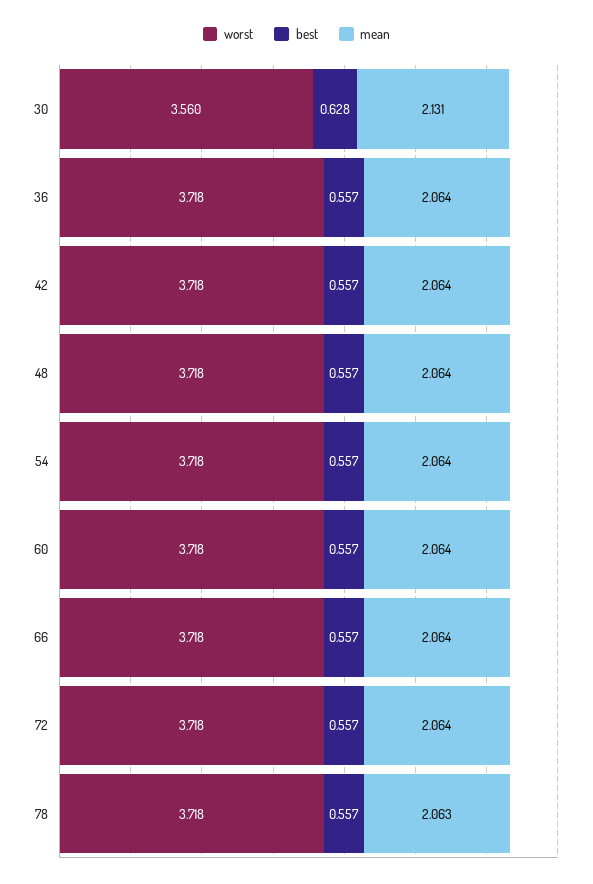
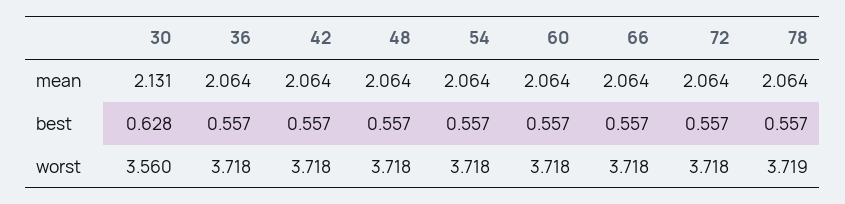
  {
    "worst": {
      "30": 3.56,
      "36": 3.718,
      "42": 3.718,
      "48": 3.718,
      "54": 3.718,
      "60": 3.718,
      "66": 3.718,
      "72": 3.718,
-     "78": 3.718
+     "78": 3.719
    },
    "best": {
      "30": 0.628,
      "36": 0.557,
      "42": 0.557,
      "48": 0.557,
      "54": 0.557,
      "60": 0.557,
      "66": 0.557,
      "72": 0.557,
      "78": 0.557
    },
    "mean": {
      "30": 2.131,
      "36": 2.064,
      "42": 2.064,
      "48": 2.064,
      "54": 2.064,
      "60": 2.064,
      "66": 2.064,
      "72": 2.064,
-     "78": 2.063
+     "78": 2.064
    }
  }

